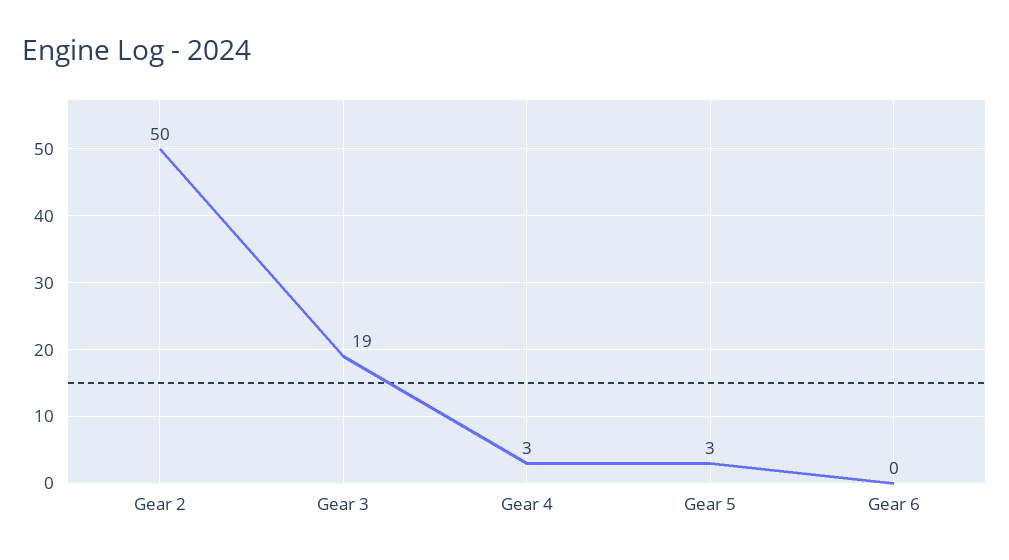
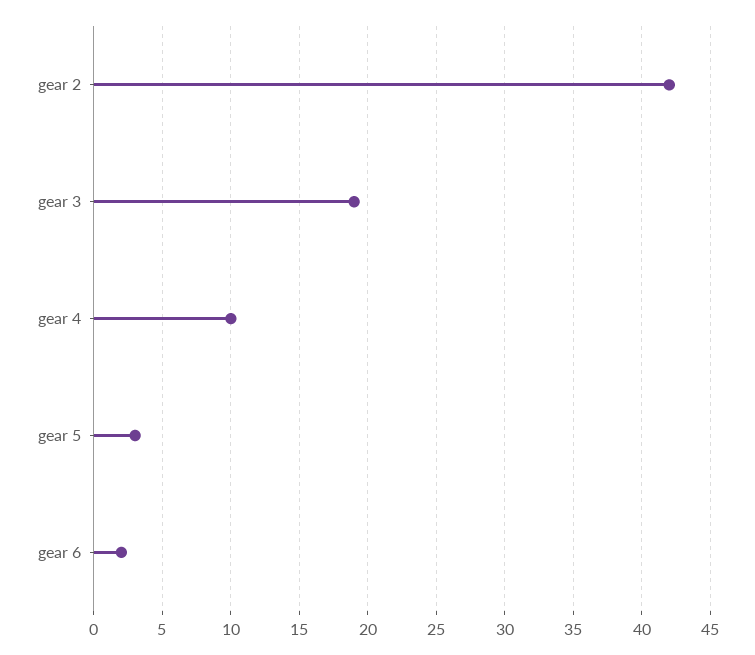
  {
-   "Gear 2": 50,
+   "Gear 2": 42,
    "Gear 3": 19,
-   "Gear 4": 3,
+   "Gear 4": 10,
    "Gear 5": 3,
-   "Gear 6": 0
+   "Gear 6": 2
  }

